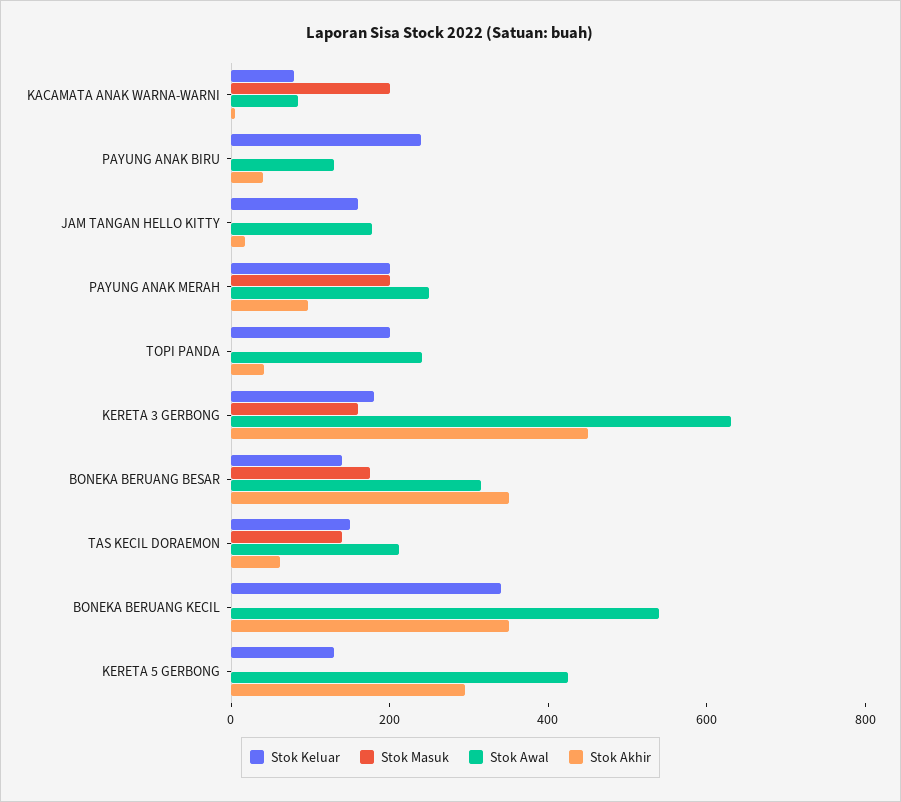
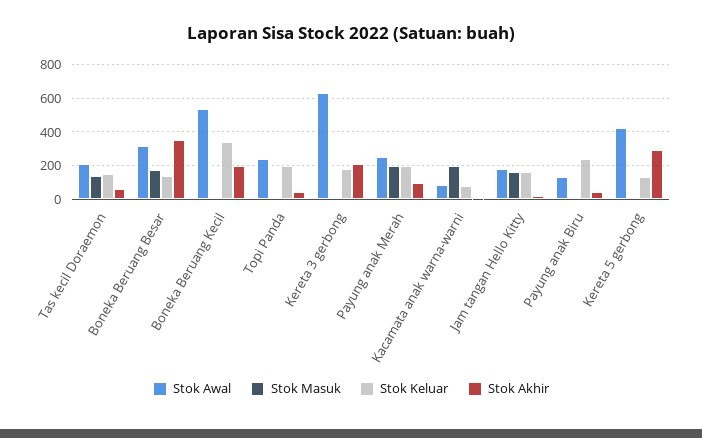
  {
    "Stok Keluar": {
      "KACAMATA ANAK WARNA-WARNI": 100,
      "PAYUNG ANAK BIRU": 250,
      "JAM TANGAN HELLO KITTY": 150,
      "PAYUNG ANAK MERAH": 200,
      "TOPI PANDA": 200,
      "KERETA 3 GERBONG": 200,
      "BONEKA BERUANG BESAR": 150,
      "TAS KECIL DORAEMON": 150,
      "BONEKA BERUANG KECIL": 350,
      "KERETA 5 GERBONG": 150
    },
    "Stok Masuk": {
      "KACAMATA ANAK WARNA-WARNI": 200,
      "PAYUNG ANAK BIRU": 0,
-     "JAM TANGAN HELLO KITTY": 0,
+     "JAM TANGAN HELLO KITTY": 150,
      "PAYUNG ANAK MERAH": 200,
      "TOPI PANDA": 0,
-     "KERETA 3 GERBONG": 150,
+     "KERETA 3 GERBONG": 0,
      "BONEKA BERUANG BESAR": 200,
      "TAS KECIL DORAEMON": 150,
      "BONEKA BERUANG KECIL": 0,
      "KERETA 5 GERBONG": 0
    },
    "Stok Awal": {
      "KACAMATA ANAK WARNA-WARNI": 100,
      "PAYUNG ANAK BIRU": 150,
      "JAM TANGAN HELLO KITTY": 200,
      "PAYUNG ANAK MERAH": 250,
      "TOPI PANDA": 250,
      "KERETA 3 GERBONG": 650,
      "BONEKA BERUANG BESAR": 300,
      "TAS KECIL DORAEMON": 200,
      "BONEKA BERUANG KECIL": 550,
      "KERETA 5 GERBONG": 450
    },
    "Stok Akhir": {
      "KACAMATA ANAK WARNA-WARNI": 0,
      "PAYUNG ANAK BIRU": 50,
      "JAM TANGAN HELLO KITTY": 0,
      "PAYUNG ANAK MERAH": 100,
      "TOPI PANDA": 50,
-     "KERETA 3 GERBONG": 450,
+     "KERETA 3 GERBONG": 200,
      "BONEKA BERUANG BESAR": 350,
      "TAS KECIL DORAEMON": 50,
-     "BONEKA BERUANG KECIL": 350,
+     "BONEKA BERUANG KECIL": 200,
      "KERETA 5 GERBONG": 300
    }
  }

